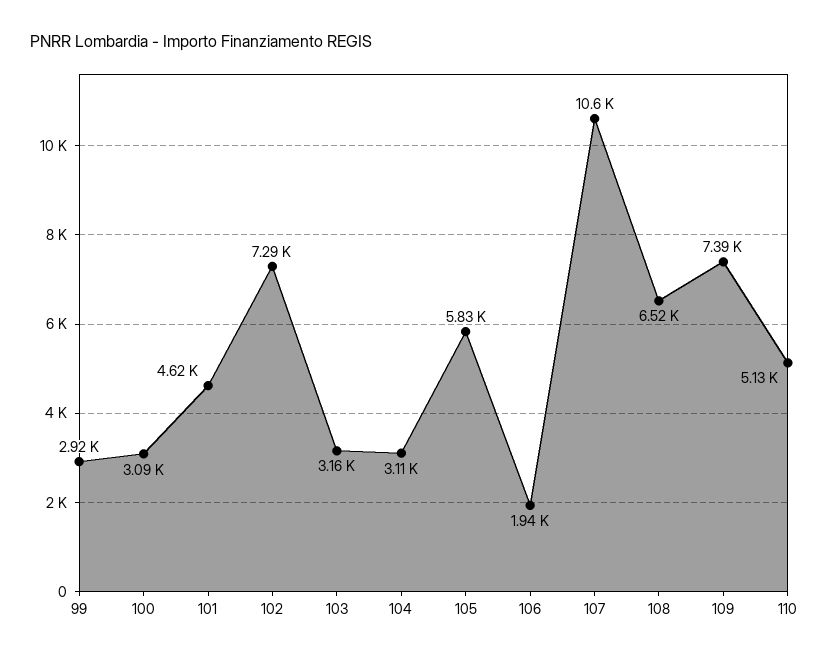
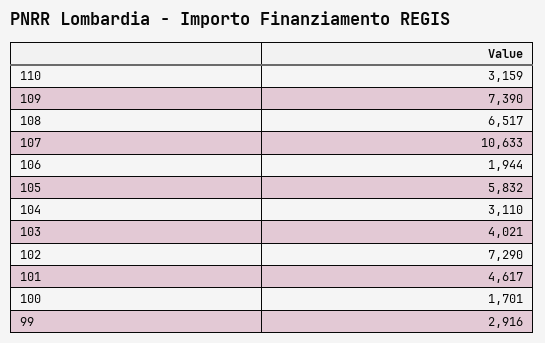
  {
    "99": 2916,
-   "100": 3090,
+   "100": 1701,
    "101": 4617,
    "102": 7290,
-   "103": 3160,
+   "103": 4021,
    "104": 3110,
    "105": 5832,
    "106": 1944,
    "107": 10633,
    "108": 6517,
    "109": 7390,
-   "110": 5130
+   "110": 3159
  }

